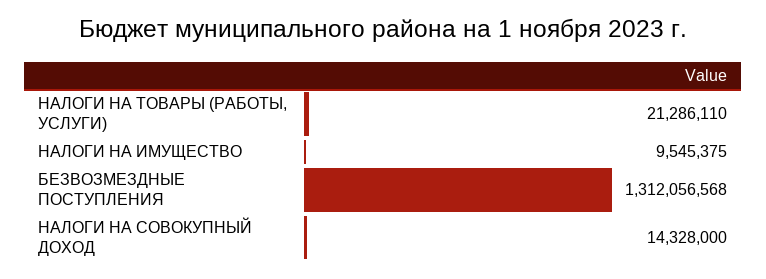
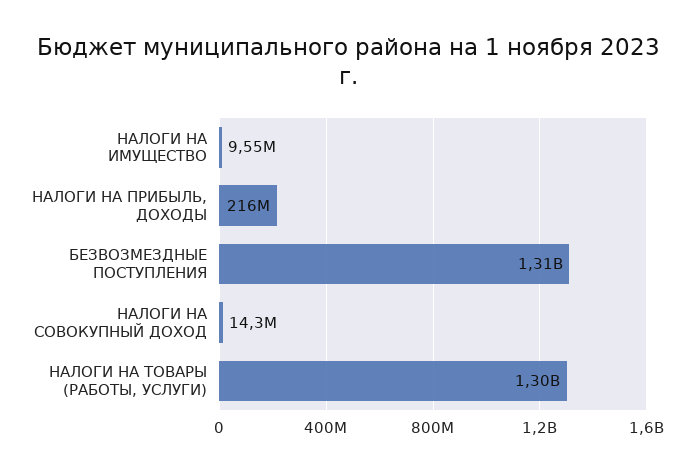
  {
-   "НАЛОГИ НА ТОВАРЫ (РАБОТЫ, УСЛУГИ)": 21286110,
+   "НАЛОГИ НА ТОВАРЫ (РАБОТЫ, УСЛУГИ)": 1300000000,
    "НАЛОГИ НА ИМУЩЕСТВО": 9545375,
    "БЕЗВОЗМЕЗДНЫЕ ПОСТУПЛЕНИЯ": 1312056568,
-   "НАЛОГИ НА СОВОКУПНЫЙ ДОХОД": 14328000
+   "НАЛОГИ НА СОВОКУПНЫЙ ДОХОД": 14328000,
+   "НАЛОГИ НА ПРИБЫЛЬ, ДОХОДЫ": 216000000
  }

